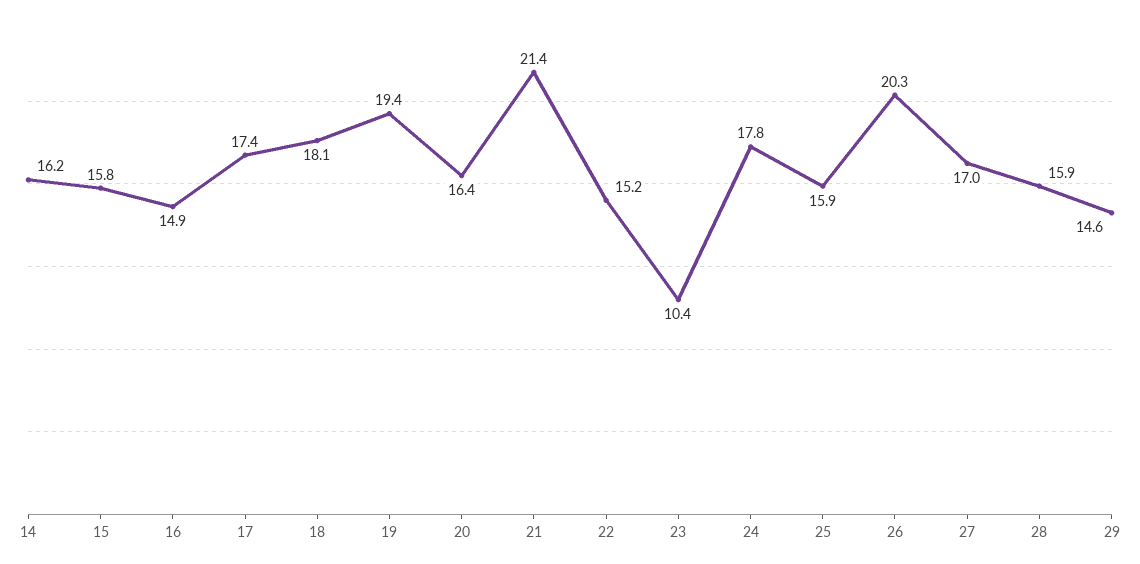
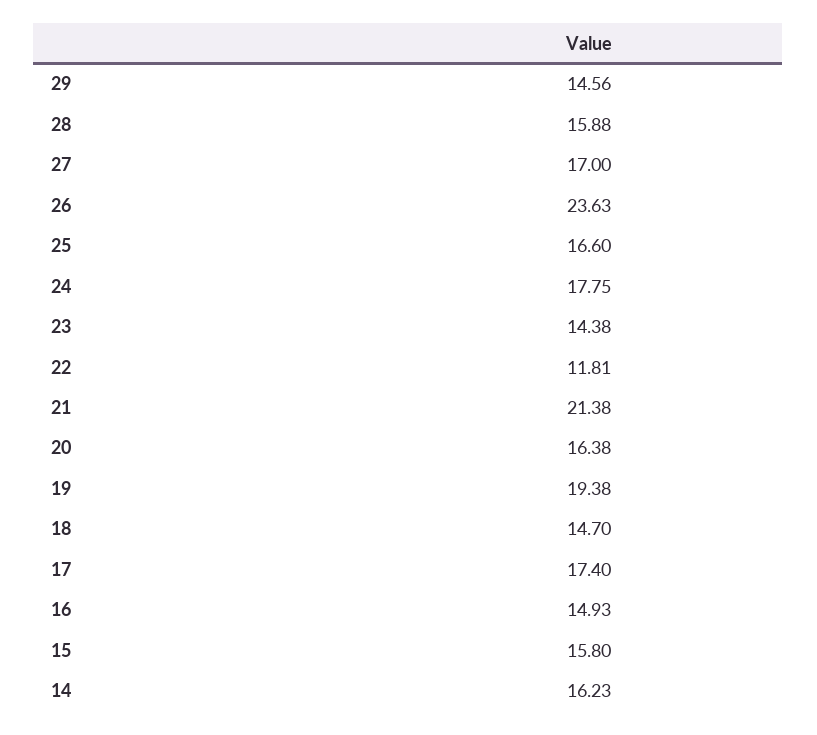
  {
    "14": 16.23,
    "15": 15.8,
    "16": 14.93,
    "17": 17.4,
-   "18": 18.1,
+   "18": 14.7,
    "19": 19.38,
    "20": 16.38,
    "21": 21.38,
-   "22": 15.2,
+   "22": 11.81,
-   "23": 10.4,
+   "23": 14.38,
    "24": 17.75,
-   "25": 15.9,
+   "25": 16.6,
-   "26": 20.3,
+   "26": 23.63,
    "27": 17,
    "28": 15.88,
    "29": 14.56
  }

